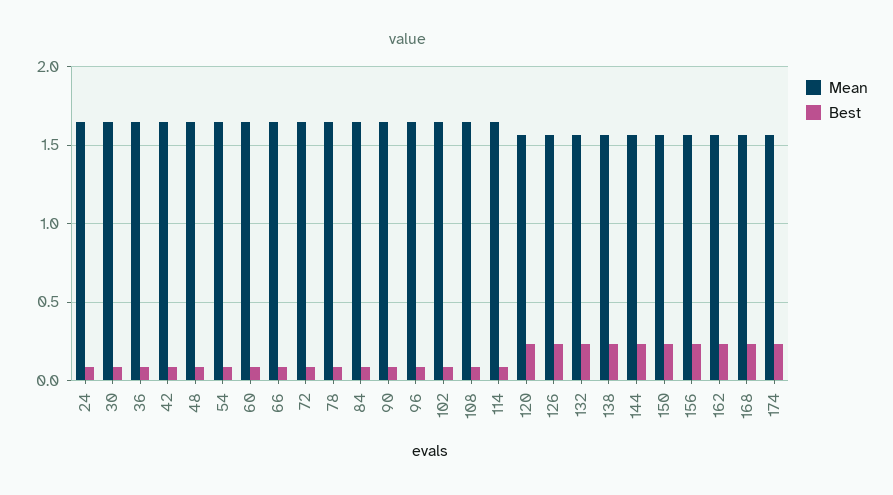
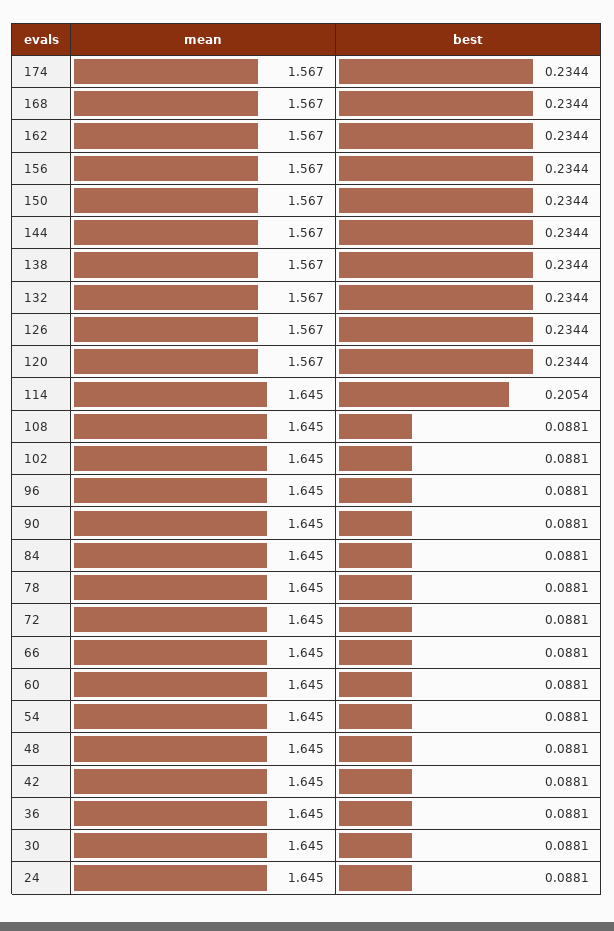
  {
    "Mean": {
      "24": 1.645,
      "30": 1.645,
      "36": 1.645,
      "42": 1.645,
      "48": 1.645,
      "54": 1.645,
      "60": 1.645,
      "66": 1.645,
      "72": 1.645,
      "78": 1.645,
      "84": 1.645,
      "90": 1.645,
      "96": 1.645,
      "102": 1.645,
      "108": 1.645,
      "114": 1.645,
      "120": 1.567,
      "126": 1.567,
      "132": 1.567,
      "138": 1.567,
      "144": 1.567,
      "150": 1.567,
      "156": 1.567,
      "162": 1.567,
      "168": 1.567,
      "174": 1.567
    },
    "Best": {
      "24": 0.0881,
      "30": 0.0881,
      "36": 0.0881,
      "42": 0.0881,
      "48": 0.0881,
      "54": 0.0881,
      "60": 0.0881,
      "66": 0.0881,
      "72": 0.0881,
      "78": 0.0881,
      "84": 0.0881,
      "90": 0.0881,
      "96": 0.0881,
      "102": 0.0881,
      "108": 0.0881,
-     "114": 0.1,
+     "114": 0.2054,
      "120": 0.2344,
      "126": 0.2344,
      "132": 0.2344,
      "138": 0.2344,
      "144": 0.2344,
      "150": 0.2344,
      "156": 0.2344,
      "162": 0.2344,
      "168": 0.2344,
      "174": 0.2344
    }
  }

